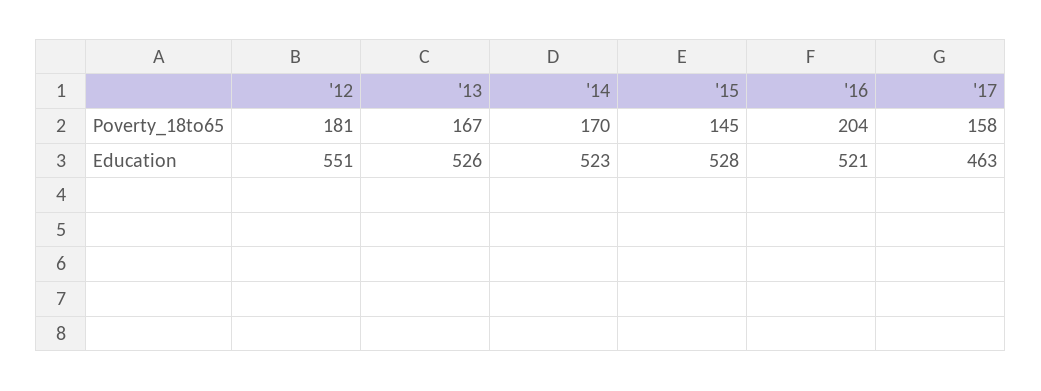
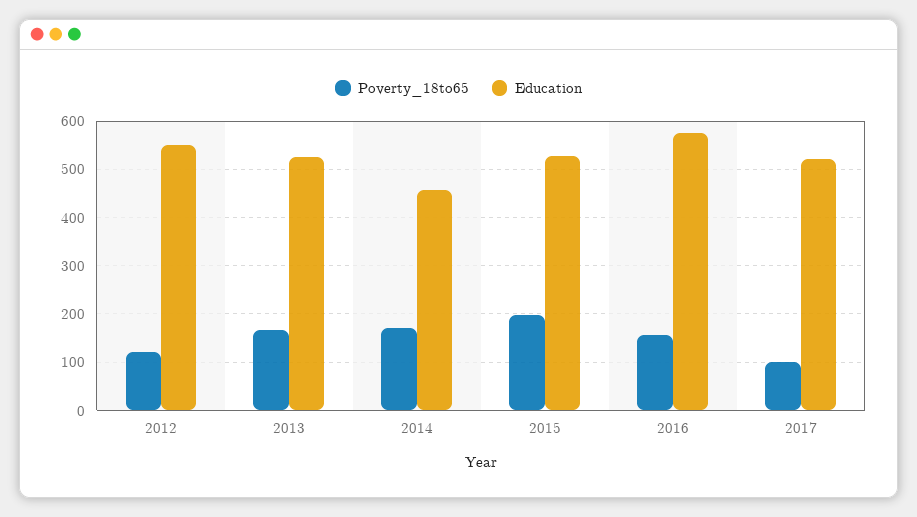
  {
    "Poverty_18to65": {
-     "'12": 181,
+     "'12": 120,
      "'13": 167,
      "'14": 170,
-     "'15": 145,
+     "'15": 200,
-     "'16": 204,
+     "'16": 160,
-     "'17": 158
+     "'17": 100
    },
    "Education": {
      "'12": 551,
      "'13": 526,
-     "'14": 523,
+     "'14": 460,
      "'15": 528,
-     "'16": 521,
+     "'16": 580,
-     "'17": 463
+     "'17": 520
    }
  }

